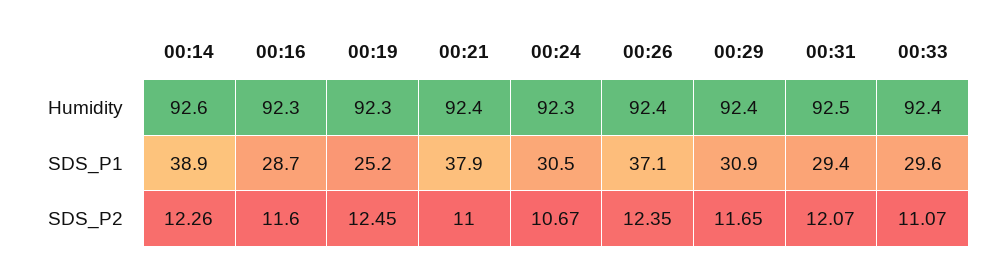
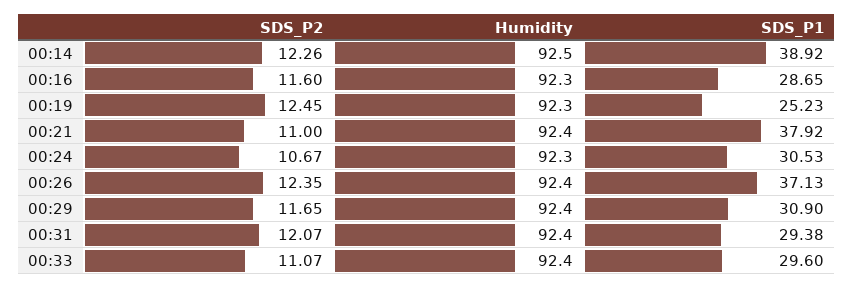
  {
    "00:14": {
-     "Humidity": 92.6,
+     "Humidity": 92.5,
      "SDS_P1": 38.92,
      "SDS_P2": 12.26
    },
    "00:16": {
      "Humidity": 92.3,
      "SDS_P1": 28.65,
      "SDS_P2": 11.6
    },
    "00:19": {
      "Humidity": 92.3,
      "SDS_P1": 25.23,
      "SDS_P2": 12.45
    },
    "00:21": {
      "Humidity": 92.4,
      "SDS_P1": 37.92,
      "SDS_P2": 11
    },
    "00:24": {
      "Humidity": 92.3,
      "SDS_P1": 30.53,
      "SDS_P2": 10.67
    },
    "00:26": {
      "Humidity": 92.4,
      "SDS_P1": 37.13,
      "SDS_P2": 12.35
    },
    "00:29": {
      "Humidity": 92.4,
      "SDS_P1": 30.9,
      "SDS_P2": 11.65
    },
    "00:31": {
-     "Humidity": 92.5,
+     "Humidity": 92.4,
      "SDS_P1": 29.38,
      "SDS_P2": 12.07
    },
    "00:33": {
      "Humidity": 92.4,
      "SDS_P1": 29.6,
      "SDS_P2": 11.07
    }
  }

